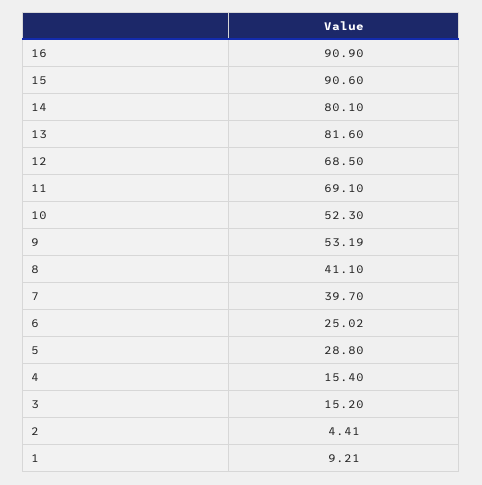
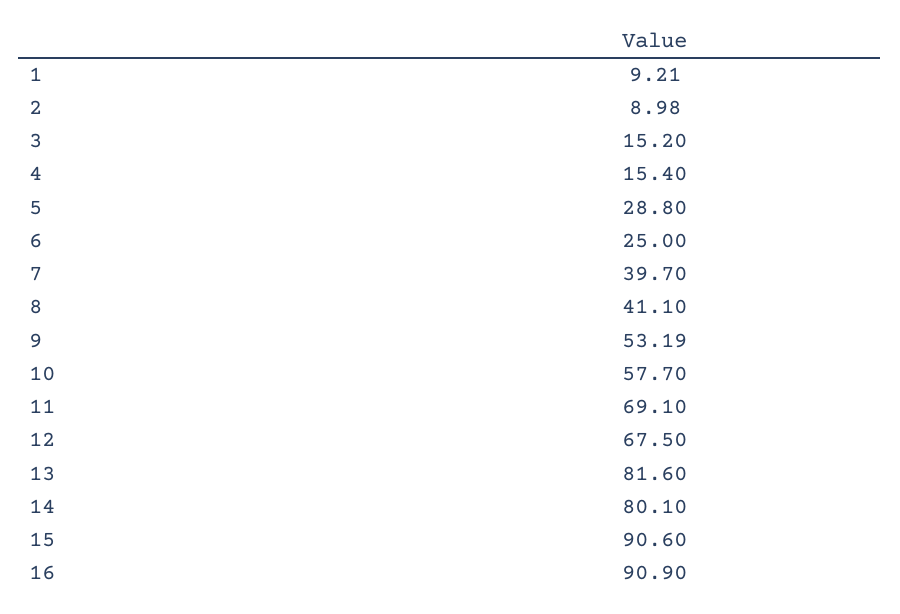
  {
    "16": 90.9,
    "15": 90.6,
    "14": 80.1,
    "13": 81.6,
-   "12": 68.5,
+   "12": 67.5,
    "11": 69.1,
-   "10": 52.3,
+   "10": 57.7,
    "9": 53.19,
    "8": 41.1,
    "7": 39.7,
-   "6": 25.02,
+   "6": 25,
    "5": 28.8,
    "4": 15.4,
    "3": 15.2,
-   "2": 4.41,
+   "2": 8.98,
    "1": 9.21
  }

